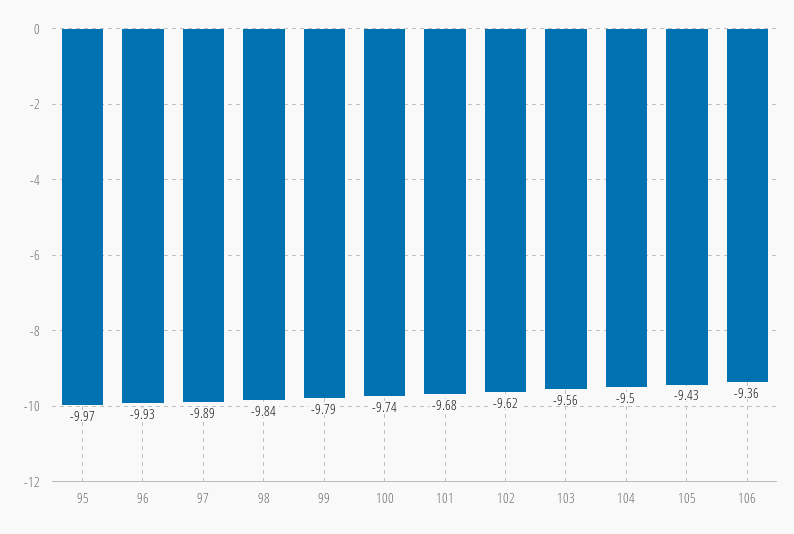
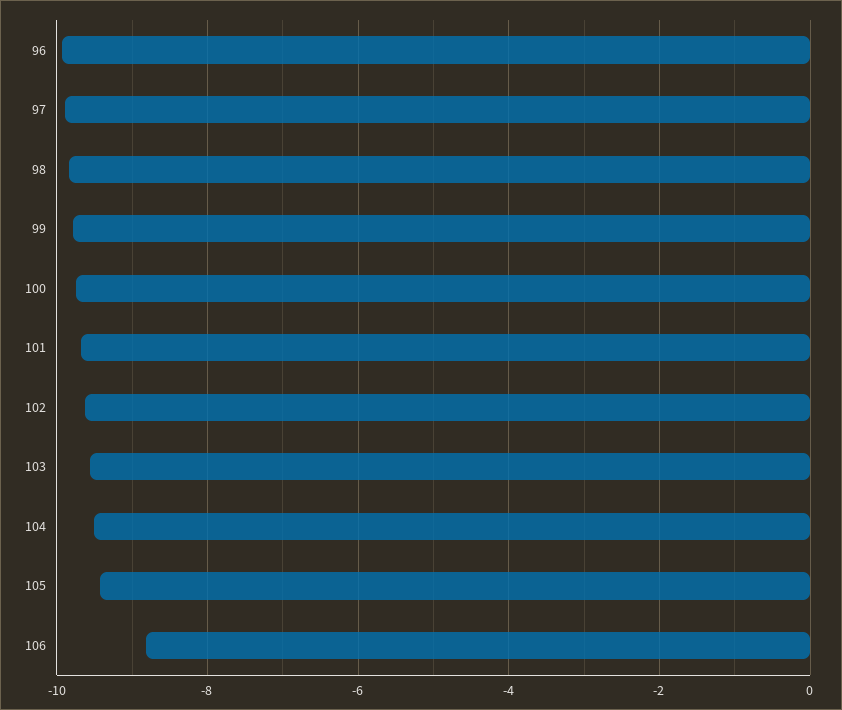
  {
-   "95": -9.97,
    "96": -9.93,
    "97": -9.89,
    "98": -9.84,
    "99": -9.79,
    "100": -9.74,
    "101": -9.68,
    "102": -9.62,
    "103": -9.56,
    "104": -9.5,
    "105": -9.43,
-   "106": -9.36
+   "106": -8.8
  }

